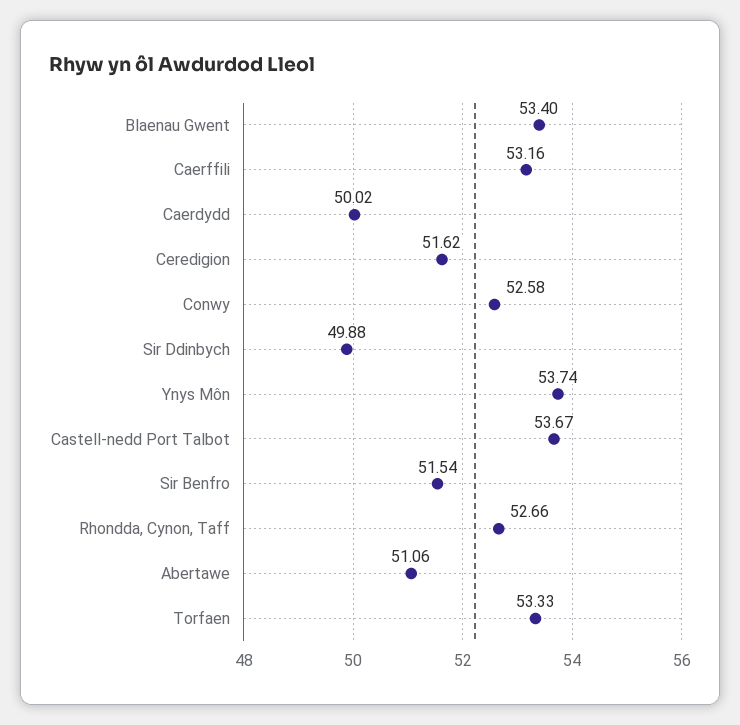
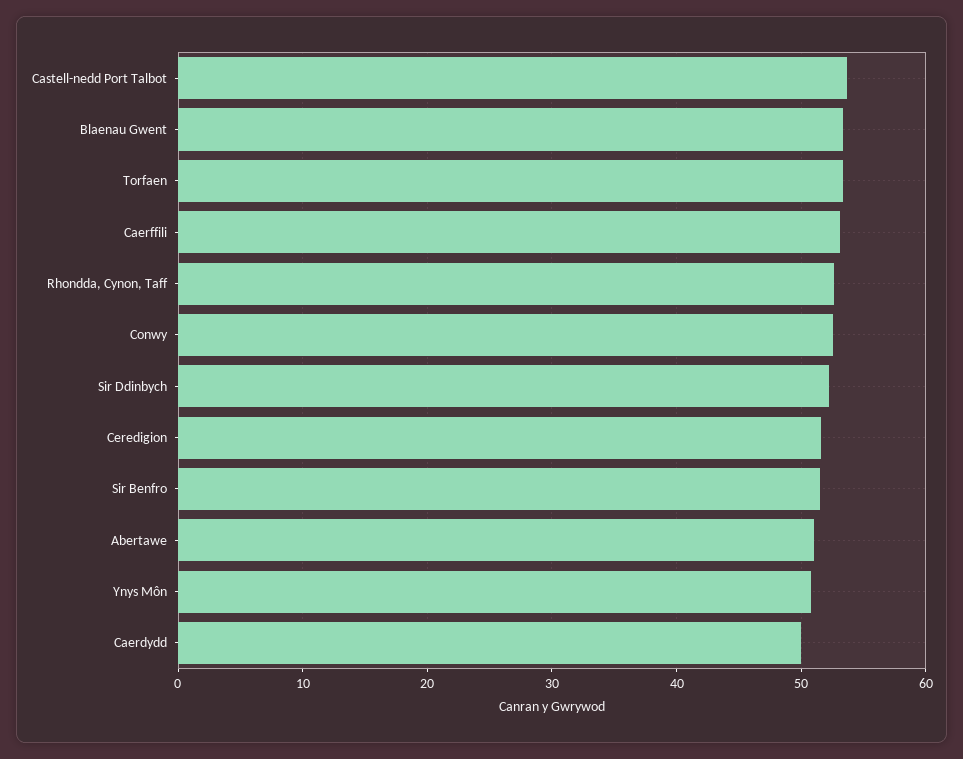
  {
    "Blaenau Gwent": 53.4,
    "Caerffili": 53.16,
    "Caerdydd": 50.02,
    "Ceredigion": 51.62,
    "Conwy": 52.58,
-   "Sir Ddinbych": 49.88,
+   "Sir Ddinbych": 52,
-   "Ynys Môn": 53.74,
+   "Ynys Môn": 51,
    "Castell-nedd Port Talbot": 53.67,
    "Sir Benfro": 51.54,
    "Rhondda, Cynon, Taff": 52.66,
    "Abertawe": 51.06,
    "Torfaen": 53.33
  }

